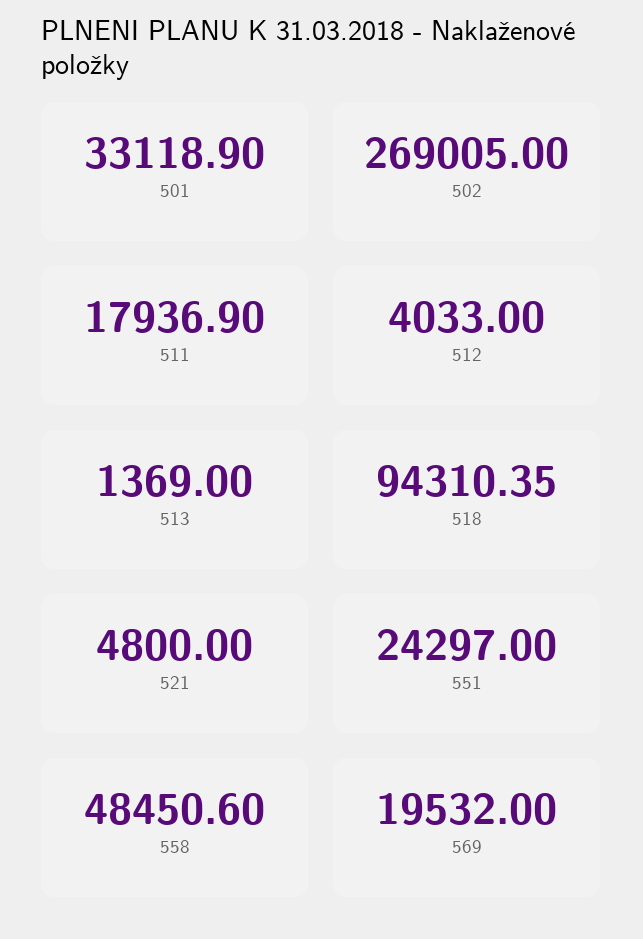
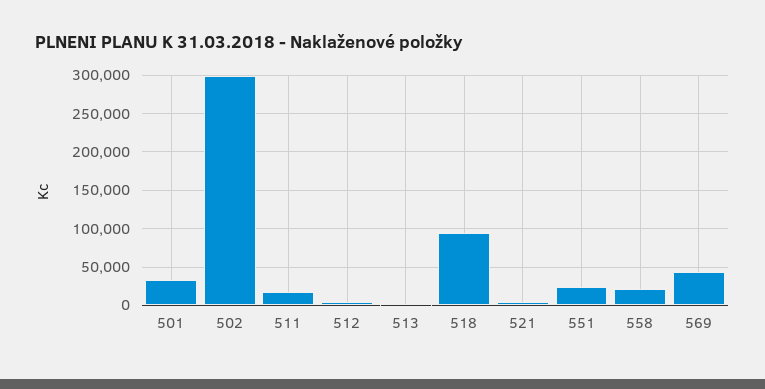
  {
    "501": 33118.9,
-   "502": 269005,
+   "502": 300000,
    "511": 17936.9,
    "512": 4033,
    "513": 1369,
    "518": 94310.35,
    "521": 4800,
    "551": 24297,
-   "558": 48450.6,
+   "558": 20000,
-   "569": 19532
+   "569": 40000
  }

